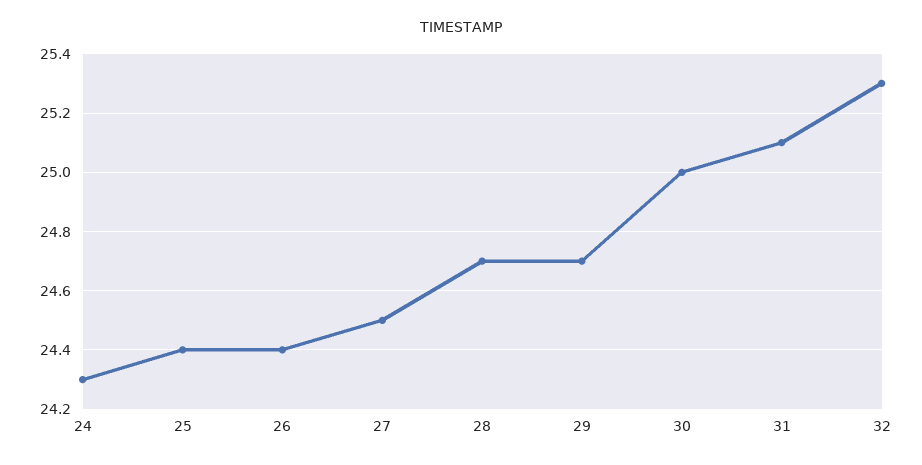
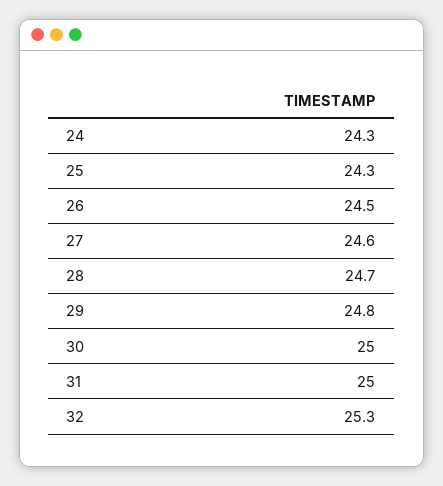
  {
    "24": 24.3,
-   "25": 24.4,
+   "25": 24.3,
-   "26": 24.4,
+   "26": 24.5,
-   "27": 24.5,
+   "27": 24.6,
    "28": 24.7,
-   "29": 24.7,
+   "29": 24.8,
    "30": 25,
-   "31": 25.1,
+   "31": 25,
    "32": 25.3
  }

